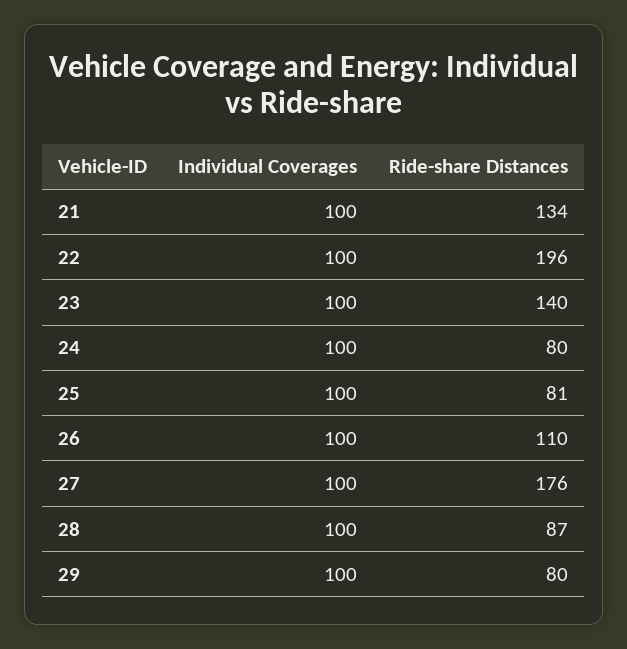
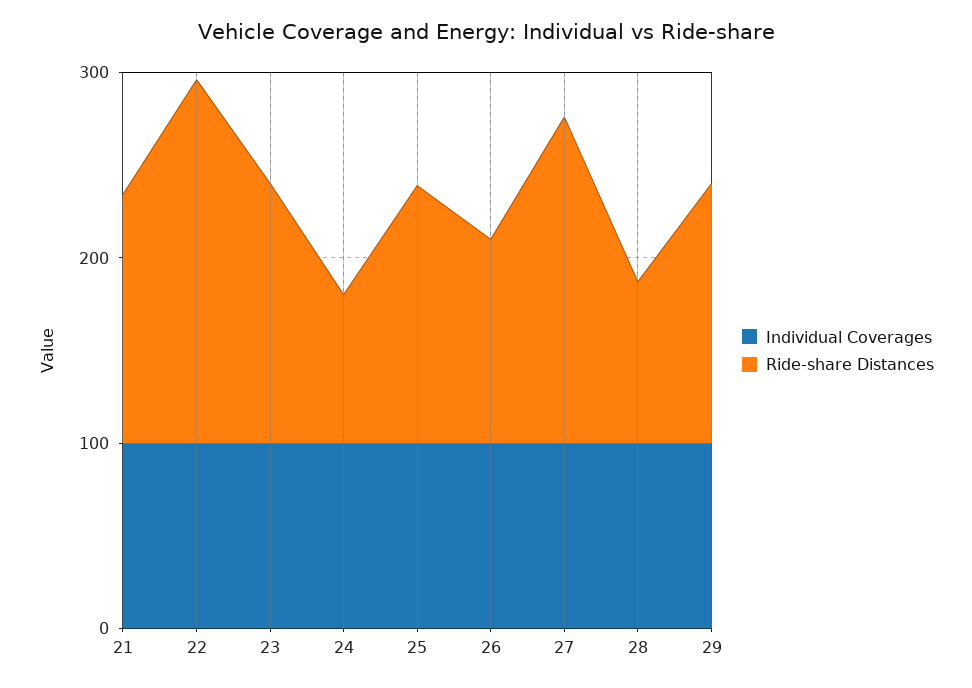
  {
    "Individual Coverages": {
      "21": 100,
      "22": 100,
      "23": 100,
      "24": 100,
      "25": 100,
      "26": 100,
      "27": 100,
      "28": 100,
      "29": 100
    },
    "Ride-share Distances": {
      "21": 134,
      "22": 196,
      "23": 140,
      "24": 80,
-     "25": 81,
+     "25": 140,
      "26": 110,
      "27": 176,
      "28": 87,
-     "29": 80
+     "29": 140
    }
  }

